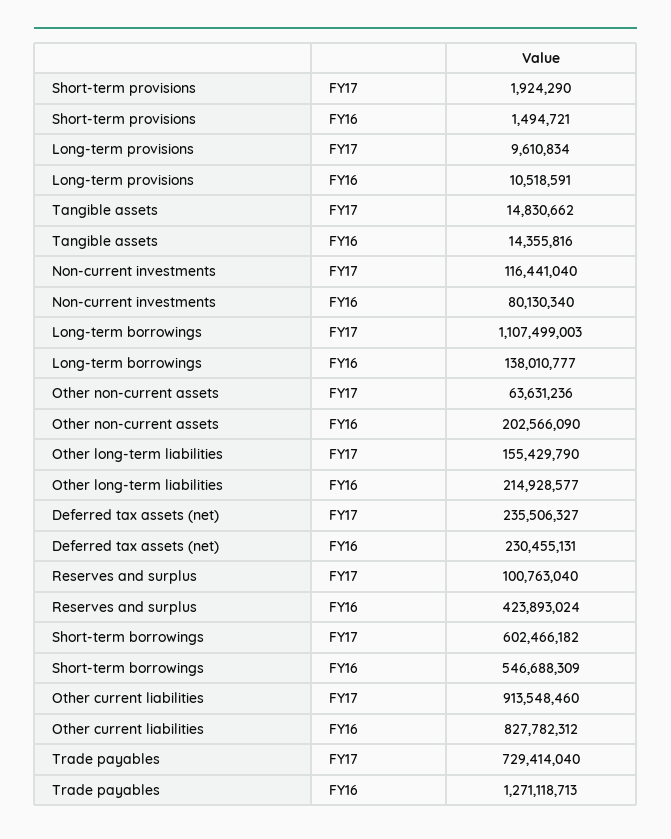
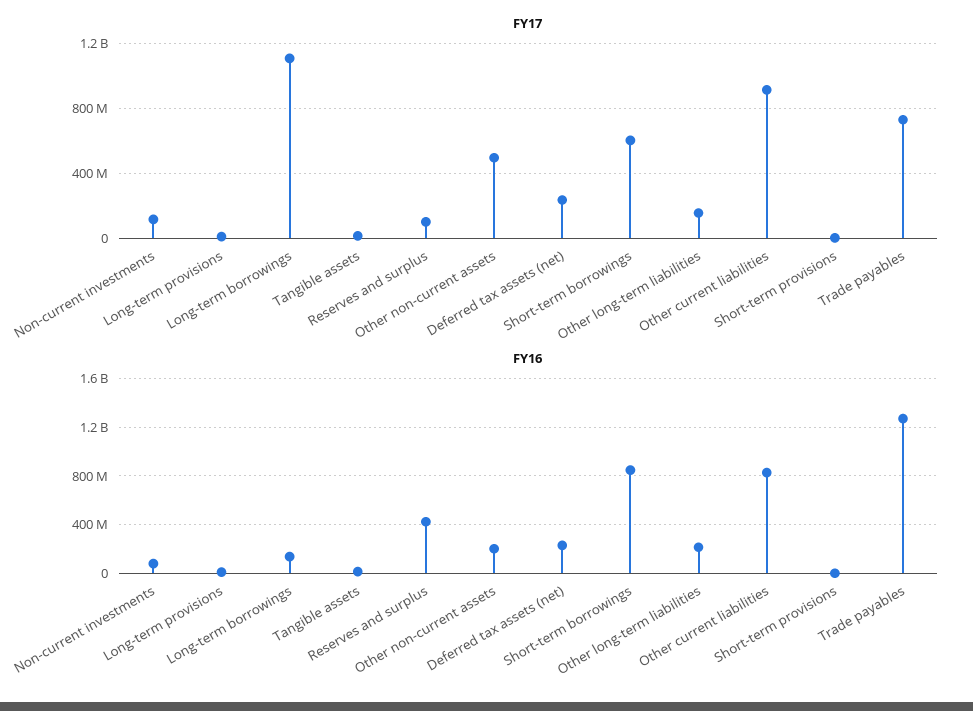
  {
    "FY17": {
      "Short-term provisions": 1924290,
      "Long-term provisions": 9610834,
      "Tangible assets": 14830662,
      "Non-current investments": 116441040,
      "Long-term borrowings": 1107499003,
-     "Other non-current assets": 63631236,
+     "Other non-current assets": 500000000,
      "Other long-term liabilities": 155429790,
      "Deferred tax assets (net)": 235506327,
      "Reserves and surplus": 100763040,
      "Short-term borrowings": 602466182,
      "Other current liabilities": 913548460,
      "Trade payables": 729414040
    },
    "FY16": {
      "Short-term provisions": 1494721,
      "Long-term provisions": 10518591,
      "Tangible assets": 14355816,
      "Non-current investments": 80130340,
      "Long-term borrowings": 138010777,
      "Other non-current assets": 202566090,
      "Other long-term liabilities": 214928577,
      "Deferred tax assets (net)": 230455131,
      "Reserves and surplus": 423893024,
-     "Short-term borrowings": 546688309,
+     "Short-term borrowings": 850000000,
      "Other current liabilities": 827782312,
      "Trade payables": 1271118713
    }
  }

